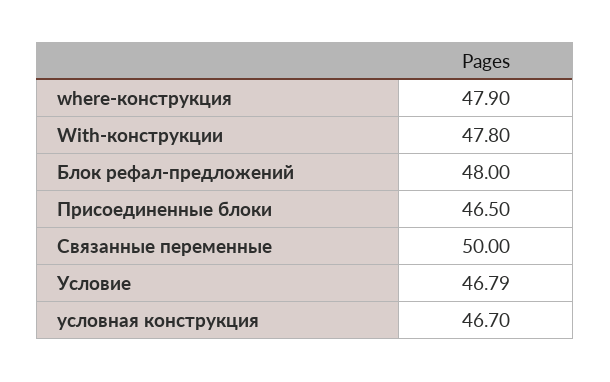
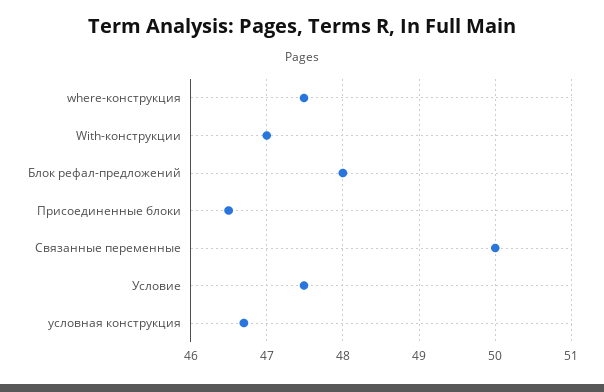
  {
-   "where-конструкция": 47.9,
+   "where-конструкция": 47.5,
-   "With-конструкции": 47.8,
+   "With-конструкции": 47,
    "Блок рефал-предложений": 48,
    "Присоединенные блоки": 46.5,
    "Связанные переменные": 50,
-   "Условие": 46.79,
+   "Условие": 47.5,
    "условная конструкция": 46.7
  }

